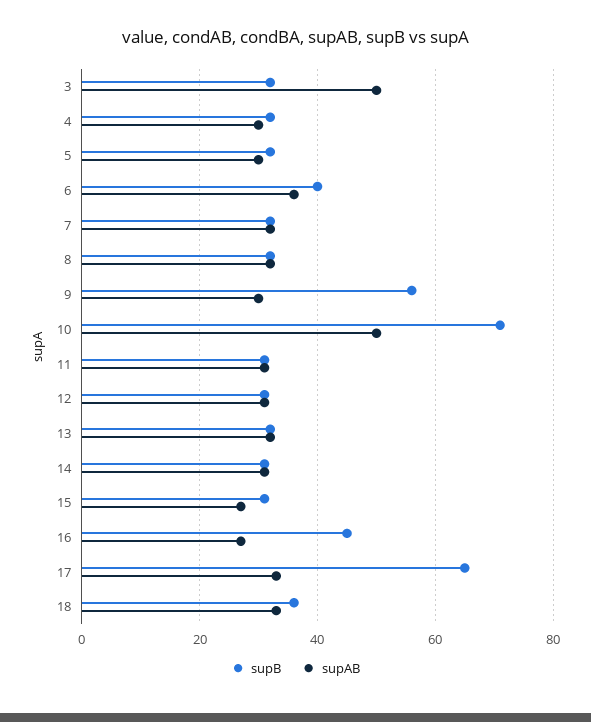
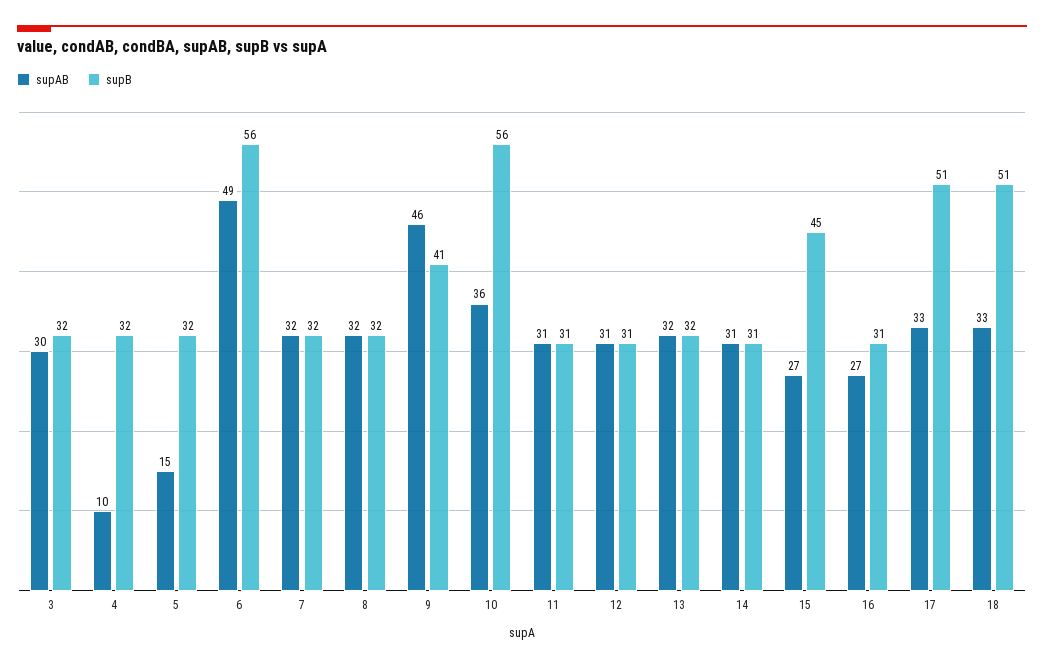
  {
    "supB": {
      "3": 32,
      "4": 32,
      "5": 32,
-     "6": 40,
+     "6": 56,
      "7": 32,
      "8": 32,
-     "9": 55,
+     "9": 41,
-     "10": 70,
+     "10": 56,
      "11": 31,
      "12": 31,
      "13": 32,
      "14": 31,
-     "15": 30,
+     "15": 45,
-     "16": 45,
+     "16": 31,
-     "17": 65,
+     "17": 51,
-     "18": 35
+     "18": 51
    },
    "supAB": {
-     "3": 50,
+     "3": 30,
-     "4": 30,
+     "4": 10,
-     "5": 30,
+     "5": 15,
-     "6": 35,
+     "6": 49,
      "7": 32,
      "8": 32,
-     "9": 30,
+     "9": 46,
-     "10": 50,
+     "10": 36,
      "11": 31,
      "12": 31,
      "13": 32,
      "14": 31,
      "15": 27,
      "16": 27,
      "17": 33,
      "18": 33
    }
  }

